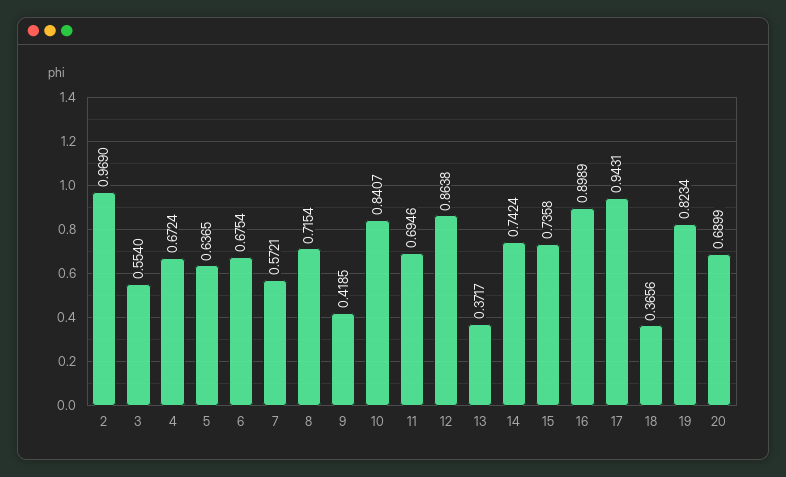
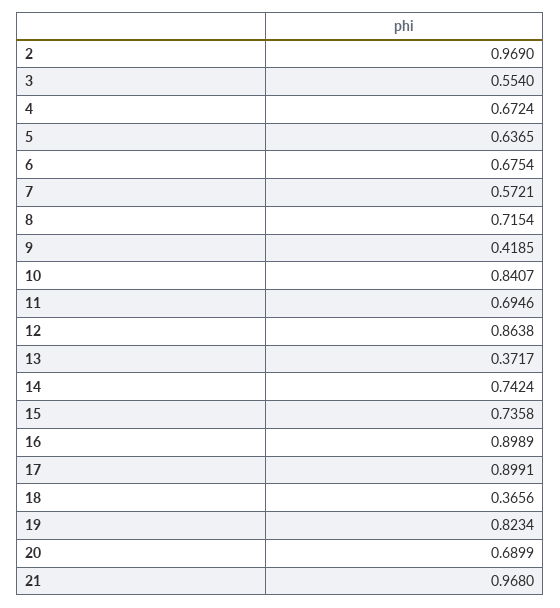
  {
    "2": 0.969,
    "3": 0.554,
    "4": 0.6724,
    "5": 0.6365,
    "6": 0.6754,
    "7": 0.5721,
    "8": 0.7154,
    "9": 0.4185,
    "10": 0.8407,
    "11": 0.6946,
    "12": 0.8638,
    "13": 0.3717,
    "14": 0.7424,
    "15": 0.7358,
    "16": 0.8989,
-   "17": 0.9431,
+   "17": 0.8991,
    "18": 0.3656,
    "19": 0.8234,
-   "20": 0.6899
+   "20": 0.6899,
+   "21": 0.968
  }

